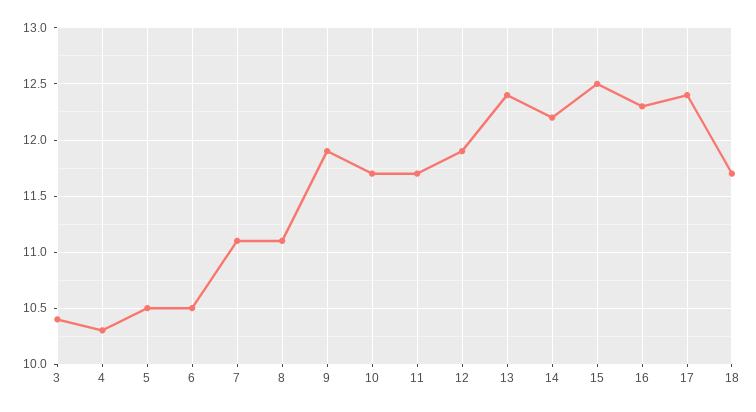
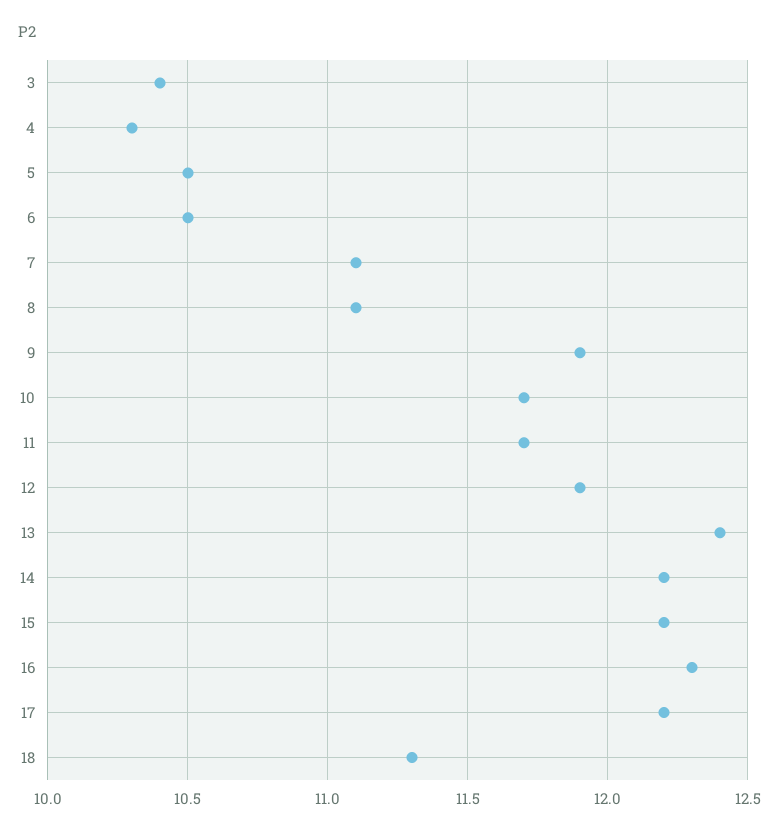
  {
    "3": 10.4,
    "4": 10.3,
    "5": 10.5,
    "6": 10.5,
    "7": 11.1,
    "8": 11.1,
    "9": 11.9,
    "10": 11.7,
    "11": 11.7,
    "12": 11.9,
    "13": 12.4,
    "14": 12.2,
-   "15": 12.5,
+   "15": 12.2,
    "16": 12.3,
-   "17": 12.4,
+   "17": 12.2,
-   "18": 11.7
+   "18": 11.3
  }

